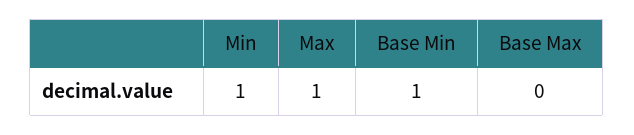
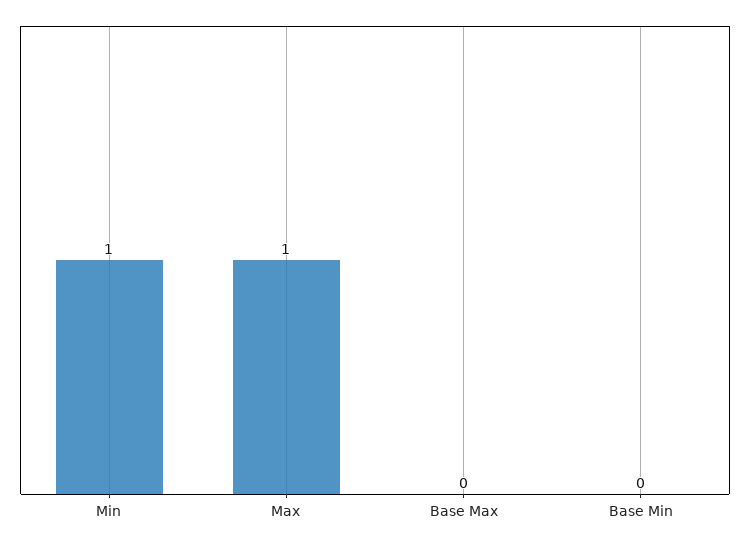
  {
    "Min": 1,
    "Max": 1,
-   "Base Min": 1,
+   "Base Min": 0,
    "Base Max": 0
  }

